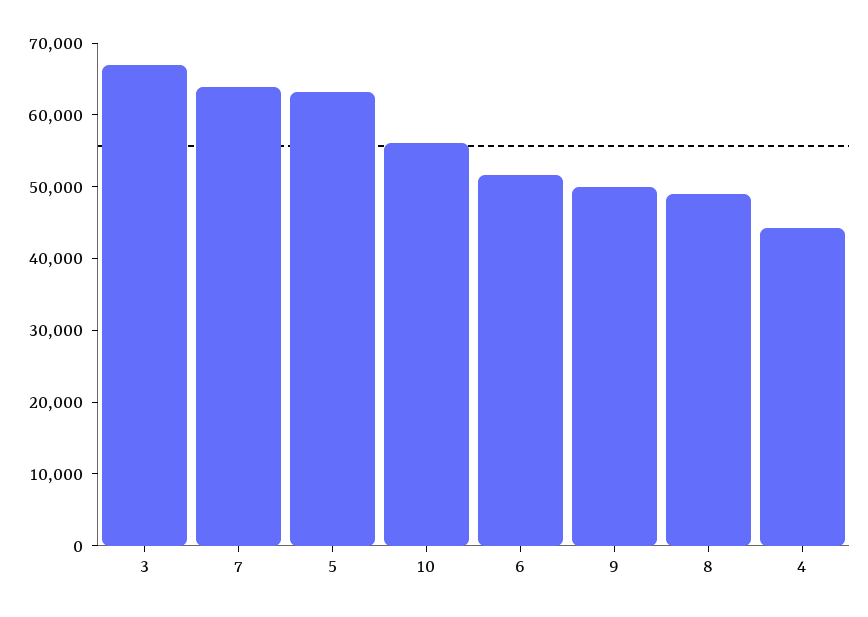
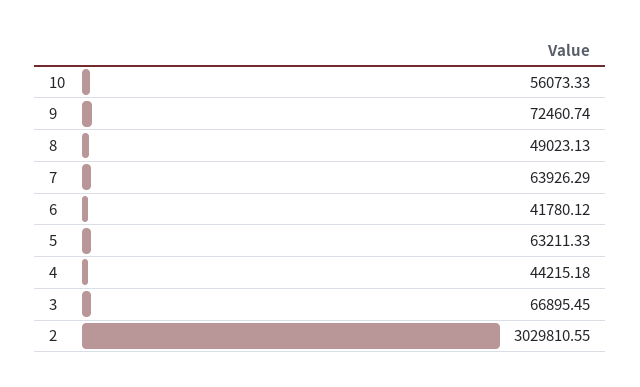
  {
    "3": 66895.45,
    "7": 63926.29,
    "5": 63211.33,
    "10": 56073.33,
-   "6": 52000,
+   "6": 41780.12,
-   "9": 50000,
+   "9": 72460.74,
    "8": 49023.13,
-   "4": 44215.18
+   "4": 44215.18,
+   "2": 3029810.55
  }

